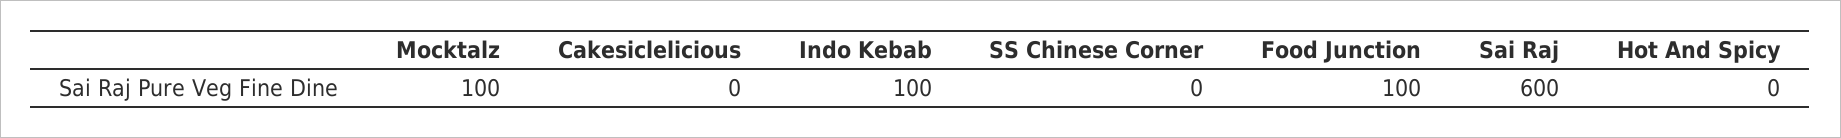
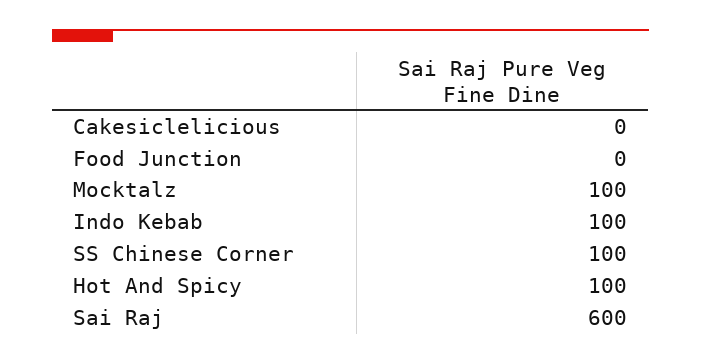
  {
    "Mocktalz": 100,
    "Cakesiclelicious": 0,
    "Indo Kebab": 100,
-   "SS Chinese Corner": 0,
+   "SS Chinese Corner": 100,
-   "Food Junction": 100,
+   "Food Junction": 0,
    "Sai Raj": 600,
-   "Hot And Spicy": 0
+   "Hot And Spicy": 100
  }

